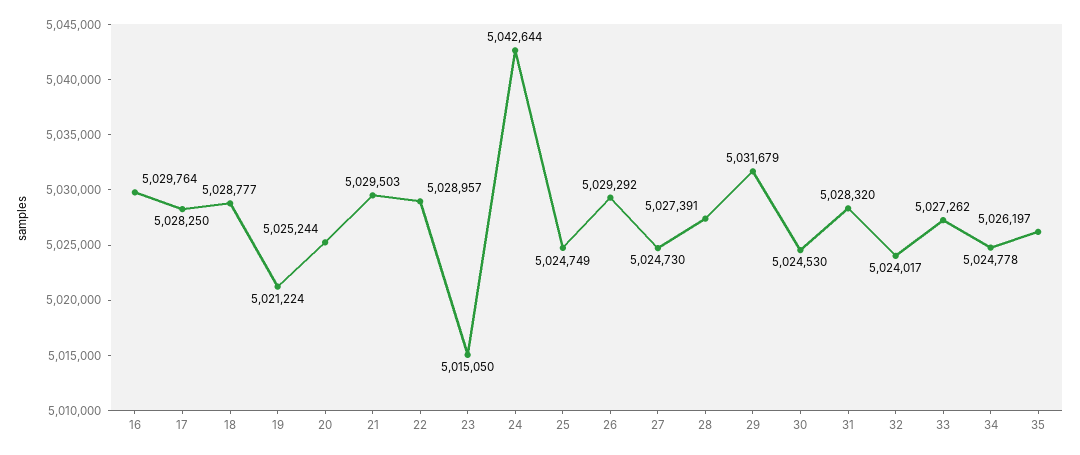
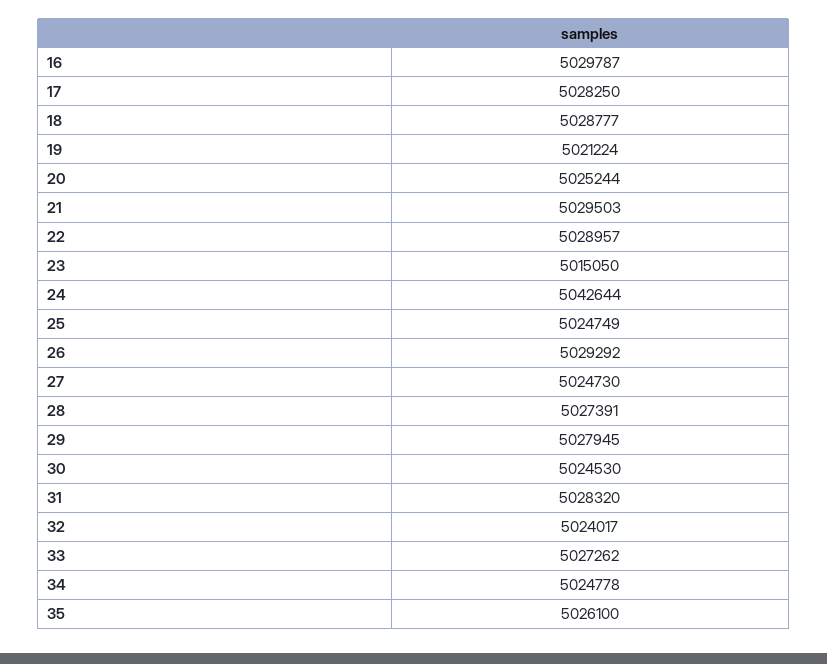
  {
-   "16": 5029764,
+   "16": 5029787,
    "17": 5028250,
    "18": 5028777,
    "19": 5021224,
    "20": 5025244,
    "21": 5029503,
    "22": 5028957,
    "23": 5015050,
    "24": 5042644,
    "25": 5024749,
    "26": 5029292,
    "27": 5024730,
    "28": 5027391,
-   "29": 5031679,
+   "29": 5027945,
    "30": 5024530,
    "31": 5028320,
    "32": 5024017,
    "33": 5027262,
    "34": 5024778,
-   "35": 5026197
+   "35": 5026100
  }

